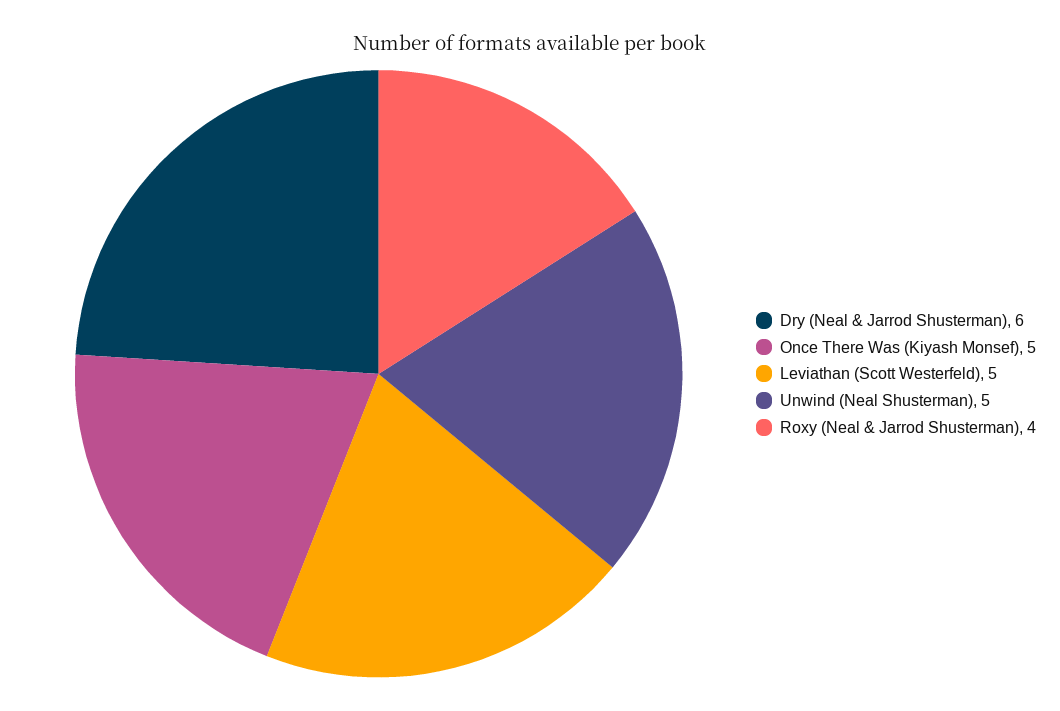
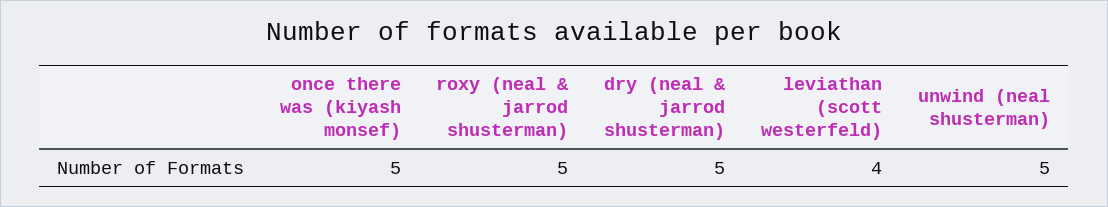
  {
-   "Dry (Neal & Jarrod Shusterman)": 6,
+   "Dry (Neal & Jarrod Shusterman)": 5,
    "Once There Was (Kiyash Monsef)": 5,
-   "Leviathan (Scott Westerfeld)": 5,
+   "Leviathan (Scott Westerfeld)": 4,
    "Unwind (Neal Shusterman)": 5,
-   "Roxy (Neal & Jarrod Shusterman)": 4
+   "Roxy (Neal & Jarrod Shusterman)": 5
  }

